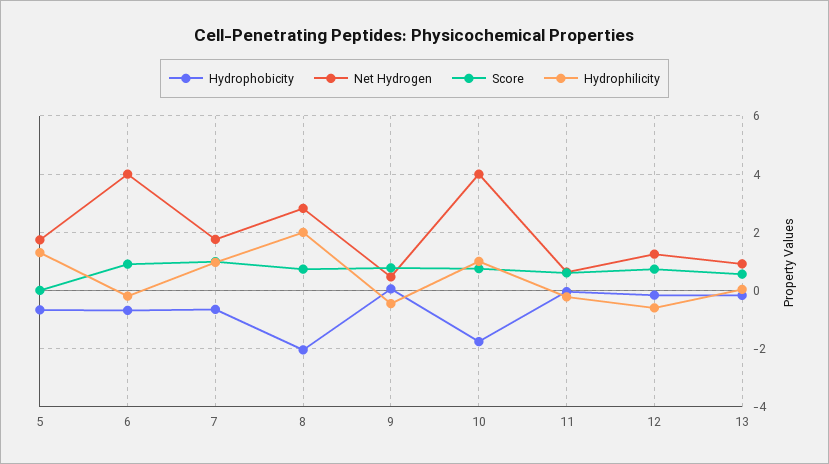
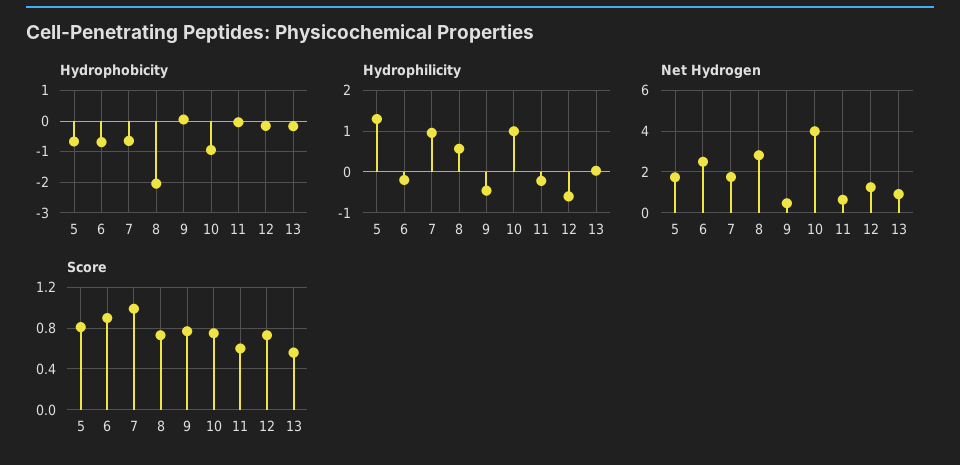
  {
    "Hydrophobicity": {
      "5": -0.6,
      "6": -0.6,
      "7": -0.6,
      "8": -2,
      "9": 0,
-     "10": -1.75,
+     "10": -1,
      "11": 0,
      "12": -0.2,
      "13": -0.2
    },
    "Net Hydrogen": {
      "5": 1.75,
-     "6": 4,
+     "6": 2.5,
      "7": 1.75,
      "8": 2.75,
      "9": 0.5,
      "10": 4,
      "11": 0.75,
      "12": 1.25,
      "13": 1
    },
    "Score": {
-     "5": 0,
+     "5": 0.8,
      "6": 0.9,
      "7": 1,
      "8": 0.7,
      "9": 0.8,
      "10": 0.8,
      "11": 0.6,
      "12": 0.7,
      "13": 0.6
    },
    "Hydrophilicity": {
      "5": 1.4,
      "6": -0.2,
      "7": 1,
-     "8": 2,
+     "8": 0.6,
      "9": -0.4,
      "10": 1,
      "11": -0.2,
      "12": -0.6,
      "13": 0
    }
  }

